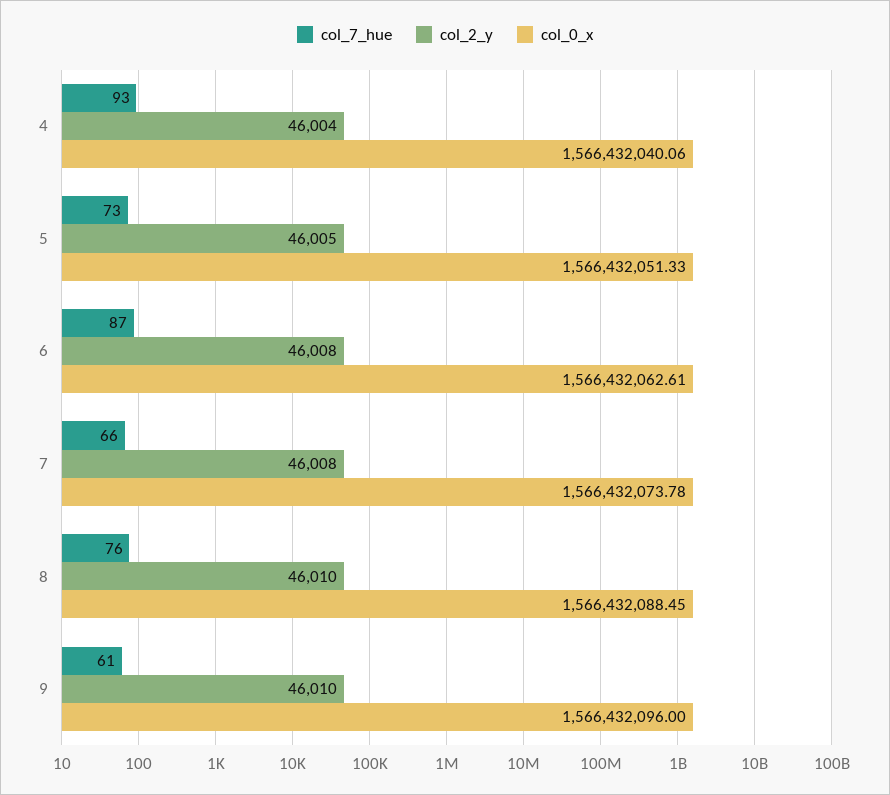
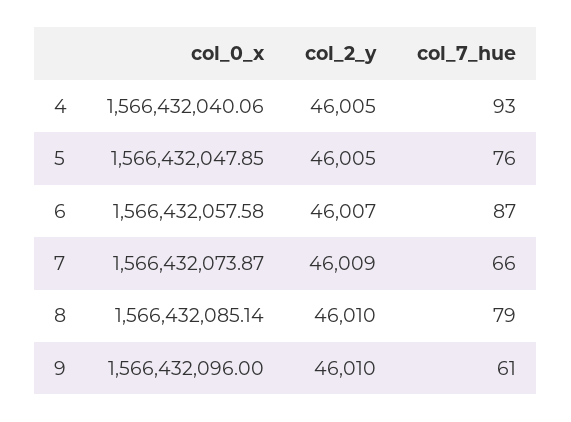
  {
    "col_7_hue": {
      "4": 93,
-     "5": 73,
+     "5": 76,
      "6": 87,
      "7": 66,
-     "8": 76,
+     "8": 79,
      "9": 61
    },
    "col_2_y": {
-     "4": 46004,
+     "4": 46005,
      "5": 46005,
-     "6": 46008,
+     "6": 46007,
-     "7": 46008,
+     "7": 46009,
      "8": 46010,
      "9": 46010
    },
    "col_0_x": {
      "4": 1566432040.06,
-     "5": 1566432051.33,
+     "5": 1566432047.85,
-     "6": 1566432062.61,
+     "6": 1566432057.58,
-     "7": 1566432073.78,
+     "7": 1566432073.87,
-     "8": 1566432088.45,
+     "8": 1566432085.14,
      "9": 1566432096
    }
  }

